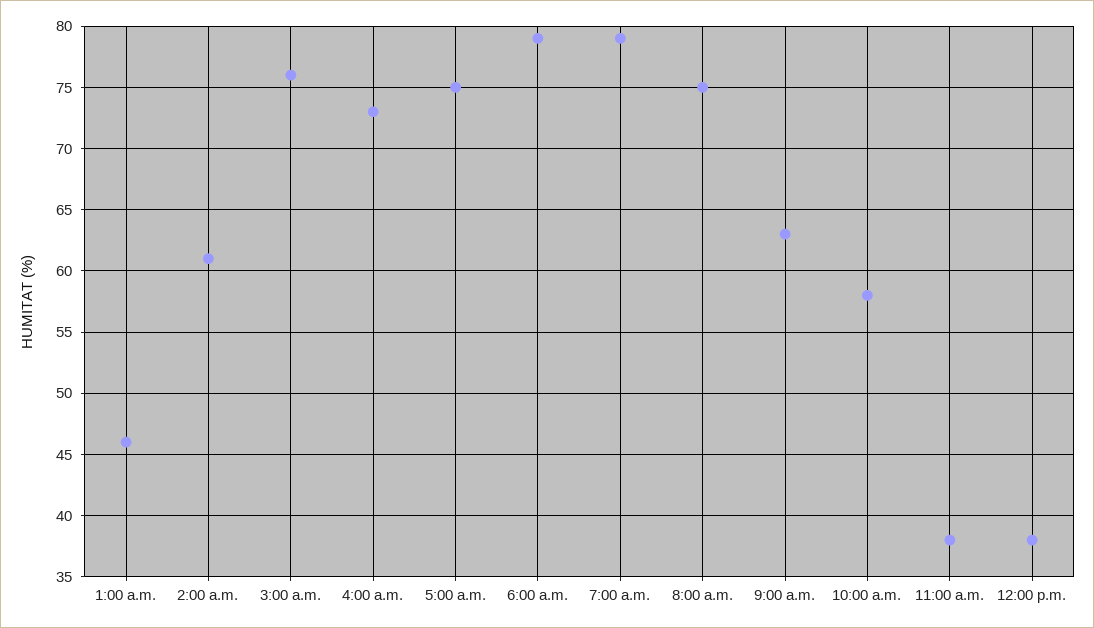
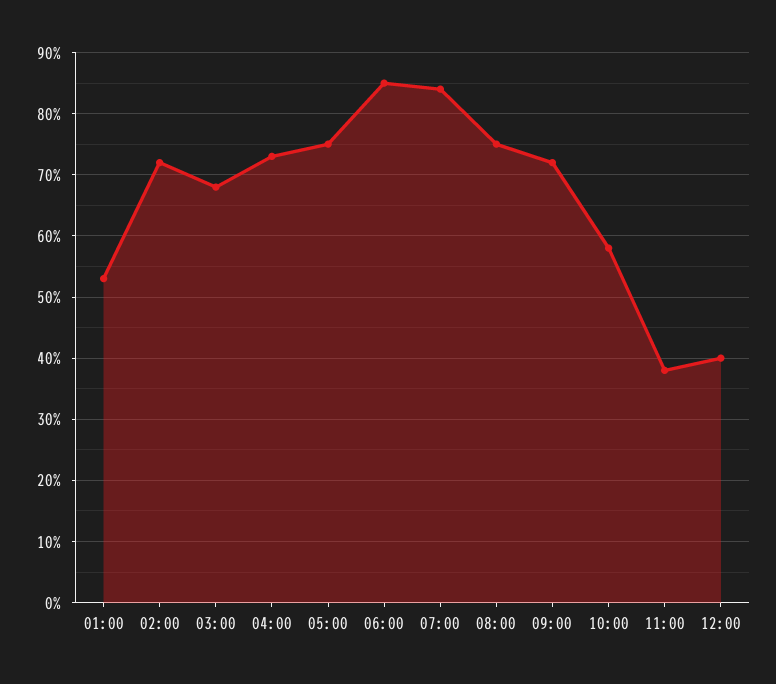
  {
-   "1:00 a.m.": 46,
+   "1:00 a.m.": 53,
-   "2:00 a.m.": 61,
+   "2:00 a.m.": 72,
-   "3:00 a.m.": 76,
+   "3:00 a.m.": 68,
    "4:00 a.m.": 73,
    "5:00 a.m.": 75,
-   "6:00 a.m.": 79,
+   "6:00 a.m.": 85,
-   "7:00 a.m.": 79,
+   "7:00 a.m.": 84,
    "8:00 a.m.": 75,
-   "9:00 a.m.": 63,
+   "9:00 a.m.": 72,
    "10:00 a.m.": 58,
    "11:00 a.m.": 38,
-   "12:00 p.m.": 38
+   "12:00 p.m.": 40
  }

